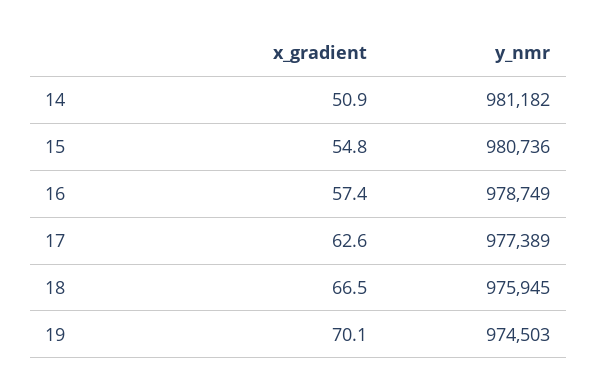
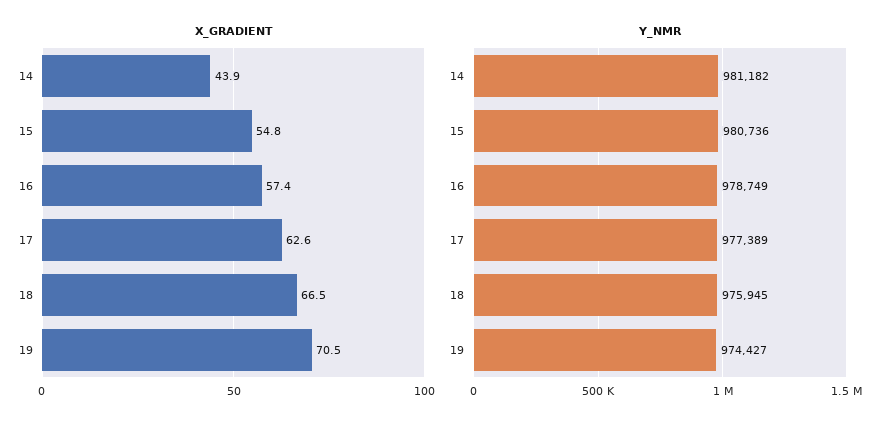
  {
    "x_gradient": {
-     "14": 50.9,
+     "14": 43.9,
      "15": 54.8,
      "16": 57.4,
      "17": 62.6,
      "18": 66.5,
-     "19": 70.1
+     "19": 70.5
    },
    "y_nmr": {
      "14": 981182,
      "15": 980736,
      "16": 978749,
      "17": 977389,
      "18": 975945,
-     "19": 974503
+     "19": 974427
    }
  }

